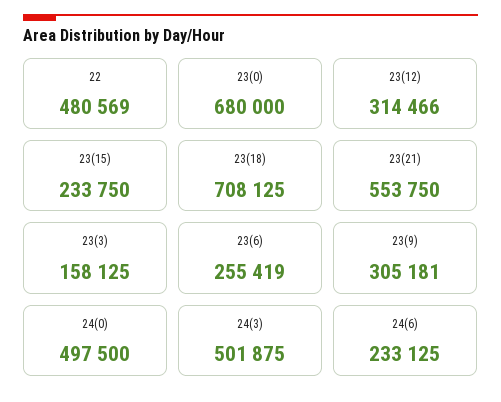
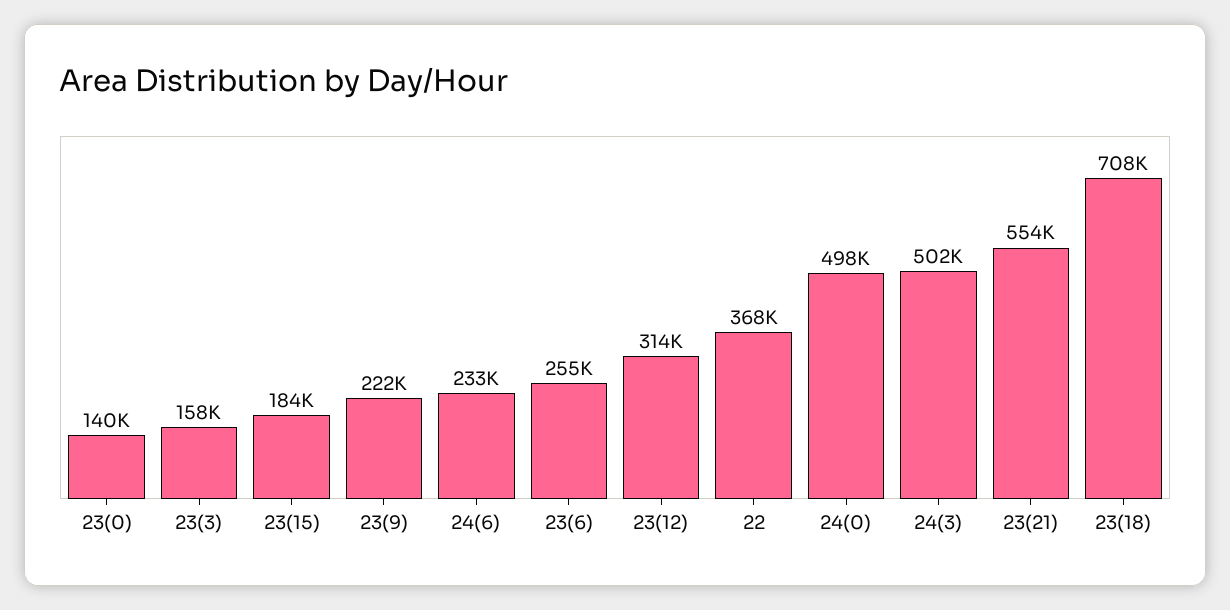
  {
-   "22": 480569,
+   "22": 368000,
-   "23(0)": 680000,
+   "23(0)": 140000,
    "23(12)": 314466,
-   "23(15)": 233750,
+   "23(15)": 184000,
    "23(18)": 708125,
    "23(21)": 553750,
    "23(3)": 158125,
    "23(6)": 255419,
-   "23(9)": 305181,
+   "23(9)": 222000,
    "24(0)": 497500,
    "24(3)": 501875,
    "24(6)": 233125
  }

